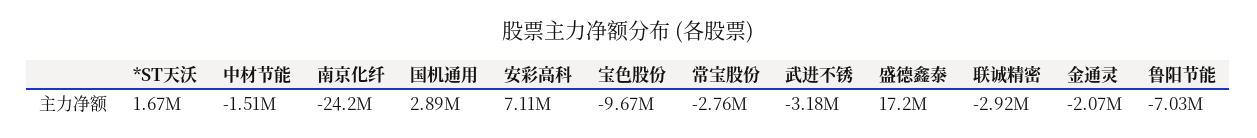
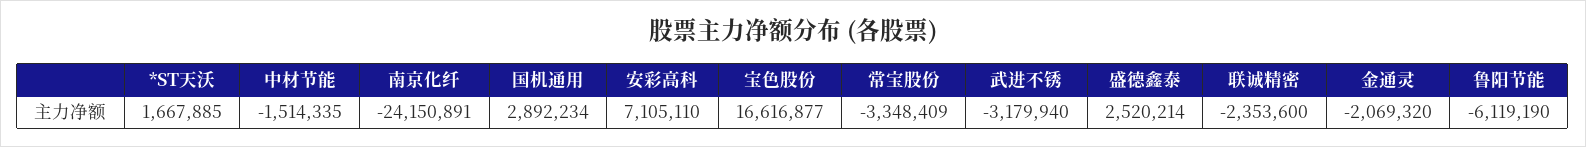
  {
    "*ST天沃": 1667885,
    "中材节能": -1514335,
    "南京化纤": -24150891,
    "国机通用": 2892234,
    "安彩高科": 7105110,
-   "宝色股份": -9670000,
+   "宝色股份": 16616877,
-   "常宝股份": -2760000,
+   "常宝股份": -3348409,
    "武进不锈": -3179940,
-   "盛德鑫泰": 17200000,
+   "盛德鑫泰": 2520214,
-   "联诚精密": -2920000,
+   "联诚精密": -2353600,
    "金通灵": -2069320,
-   "鲁阳节能": -7030000
+   "鲁阳节能": -6119190
  }

